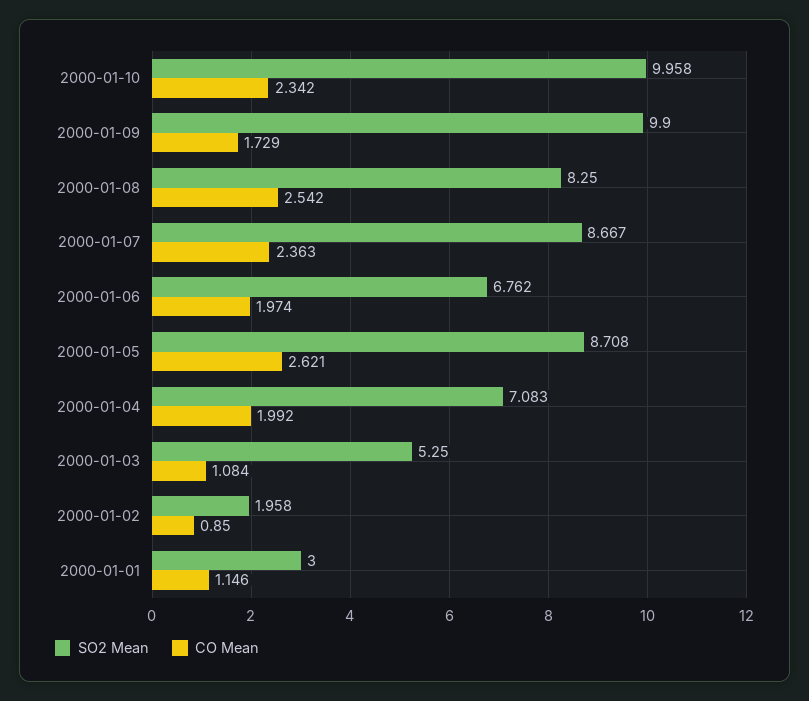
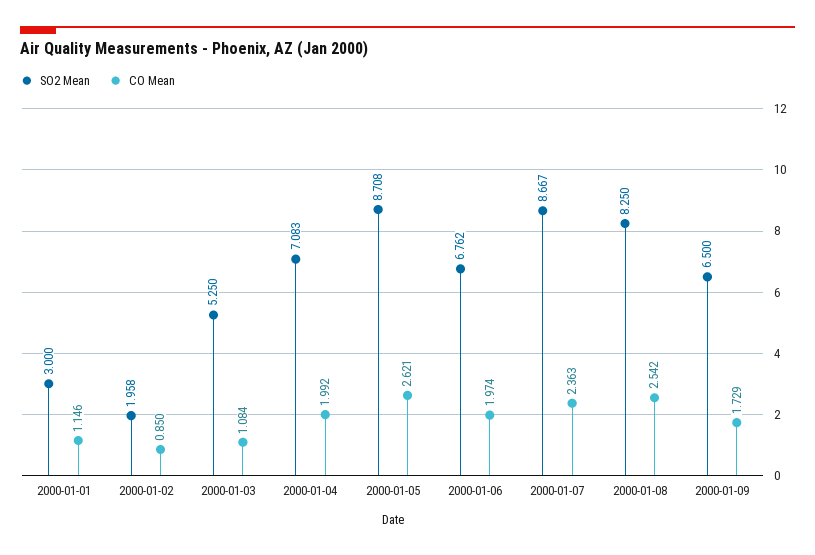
  {
    "SO2 Mean": {
-     "2000-01-10": 9.958,
-     "2000-01-09": 9.9,
+     "2000-01-09": 6.5,
      "2000-01-08": 8.25,
      "2000-01-07": 8.667,
      "2000-01-06": 6.762,
      "2000-01-05": 8.708,
      "2000-01-04": 7.083,
      "2000-01-03": 5.25,
      "2000-01-02": 1.958,
      "2000-01-01": 3
    },
    "CO Mean": {
-     "2000-01-10": 2.342,
      "2000-01-09": 1.729,
      "2000-01-08": 2.542,
      "2000-01-07": 2.363,
      "2000-01-06": 1.974,
      "2000-01-05": 2.621,
      "2000-01-04": 1.992,
      "2000-01-03": 1.084,
      "2000-01-02": 0.85,
      "2000-01-01": 1.146
    }
  }

